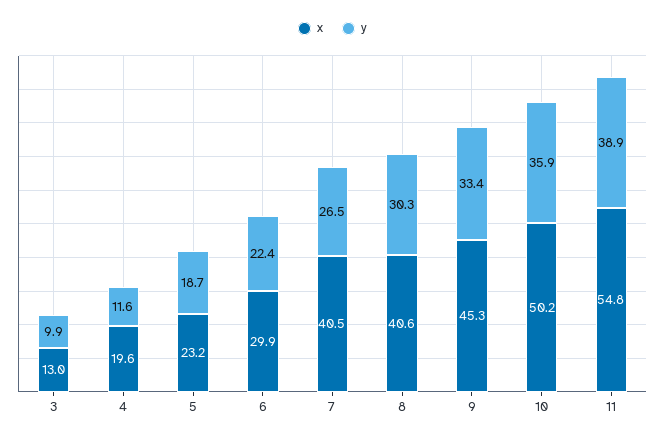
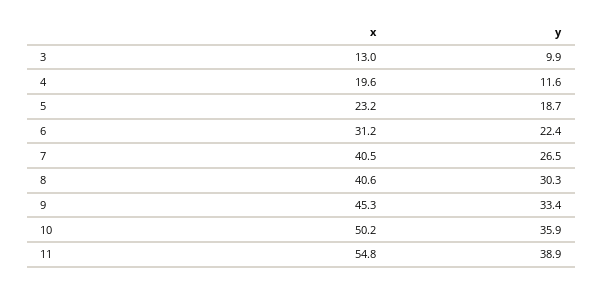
  {
    "x": {
      "3": 13,
      "4": 19.6,
      "5": 23.2,
-     "6": 29.9,
+     "6": 31.2,
      "7": 40.5,
      "8": 40.6,
      "9": 45.3,
      "10": 50.2,
      "11": 54.8
    },
    "y": {
      "3": 9.9,
      "4": 11.6,
      "5": 18.7,
      "6": 22.4,
      "7": 26.5,
      "8": 30.3,
      "9": 33.4,
      "10": 35.9,
      "11": 38.9
    }
  }

